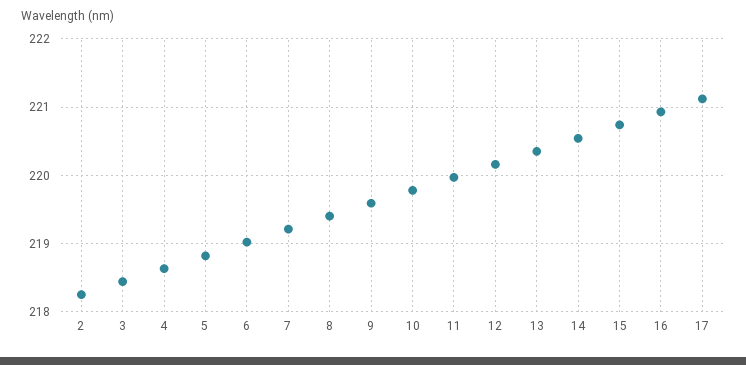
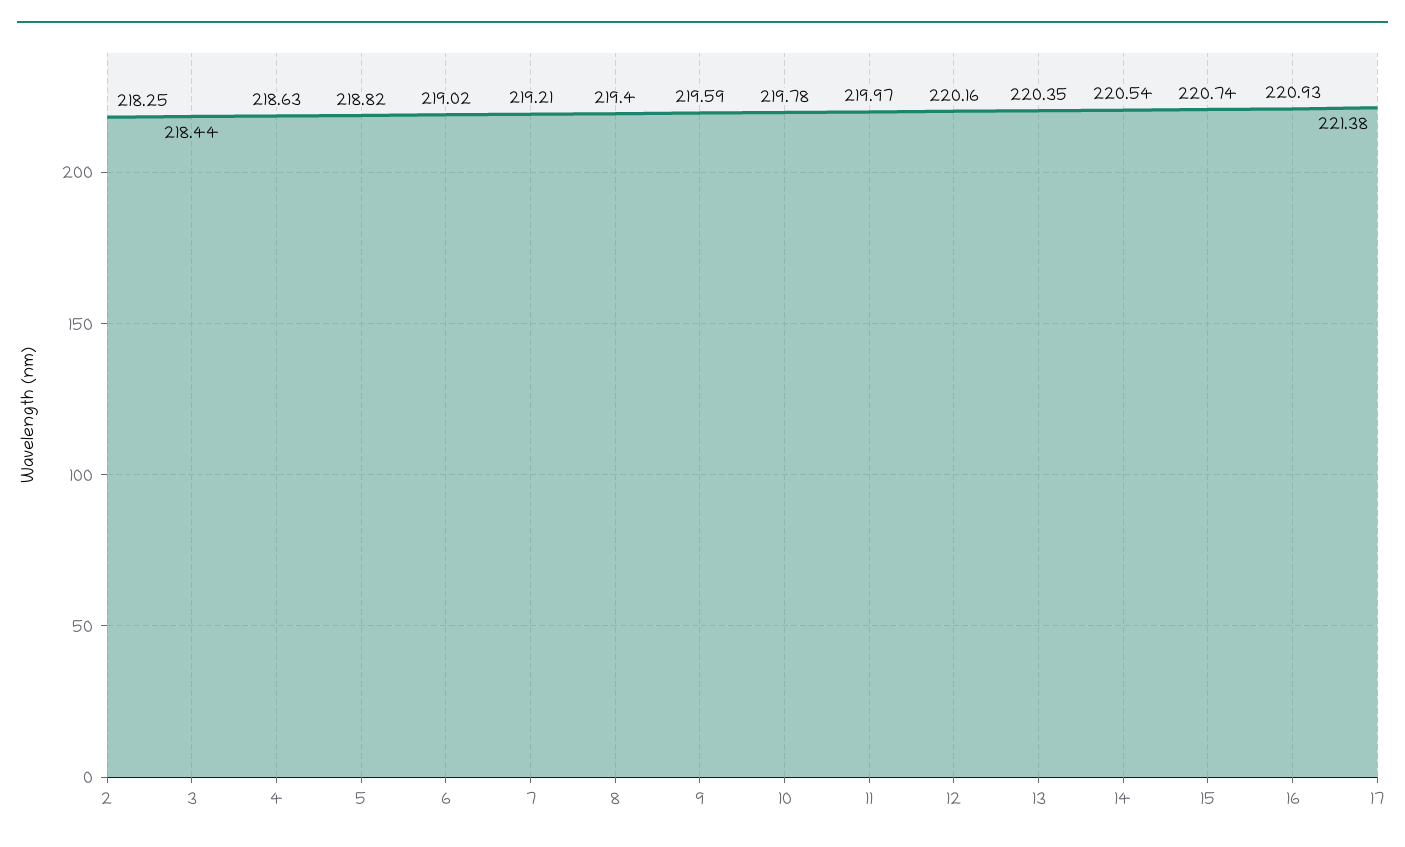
  {
    "2": 218.25,
    "3": 218.44,
    "4": 218.63,
    "5": 218.82,
    "6": 219.02,
    "7": 219.21,
    "8": 219.4,
    "9": 219.59,
    "10": 219.78,
    "11": 219.97,
    "12": 220.16,
    "13": 220.35,
    "14": 220.54,
    "15": 220.74,
    "16": 220.93,
-   "17": 221.1
+   "17": 221.38
  }

